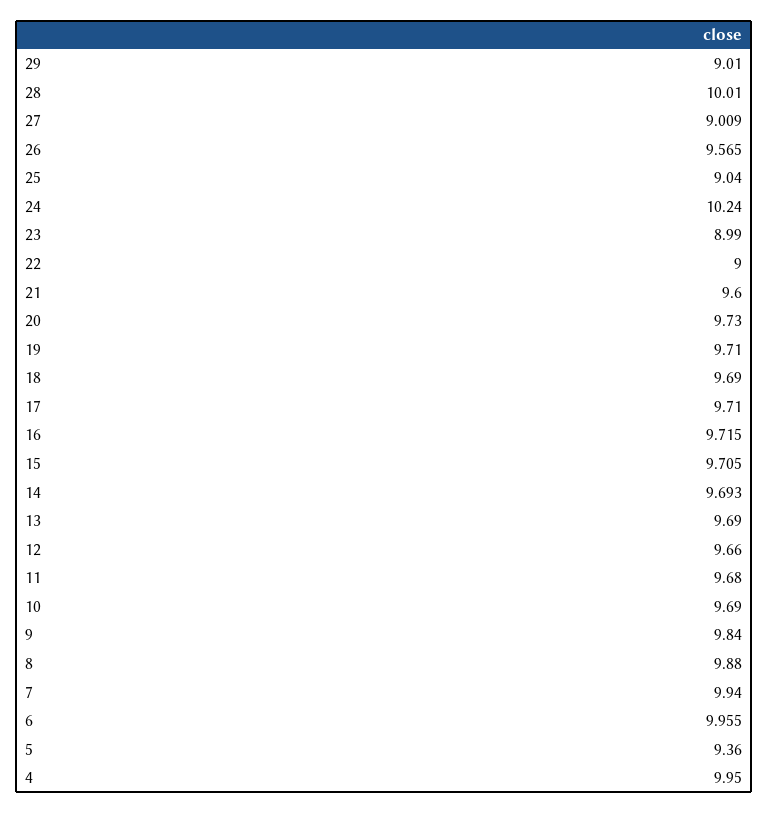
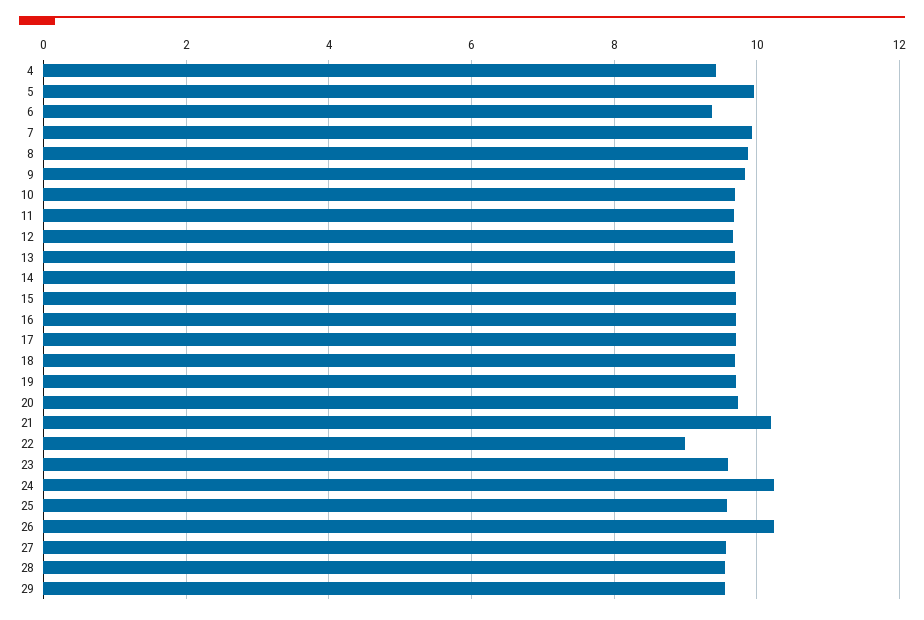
  {
-   "29": 9.01,
+   "29": 9.6,
-   "28": 10.01,
+   "28": 9.6,
-   "27": 9.009,
+   "27": 9.6,
-   "26": 9.565,
+   "26": 10.2,
-   "25": 9.04,
+   "25": 9.6,
    "24": 10.24,
-   "23": 8.99,
+   "23": 9.6,
    "22": 9,
-   "21": 9.6,
+   "21": 10.2,
    "20": 9.73,
    "19": 9.71,
    "18": 9.69,
    "17": 9.71,
    "16": 9.715,
    "15": 9.705,
    "14": 9.693,
    "13": 9.69,
    "12": 9.66,
    "11": 9.68,
    "10": 9.69,
    "9": 9.84,
    "8": 9.88,
    "7": 9.94,
-   "6": 9.955,
+   "6": 9.4,
-   "5": 9.36,
+   "5": 10,
-   "4": 9.95
+   "4": 9.4
  }

